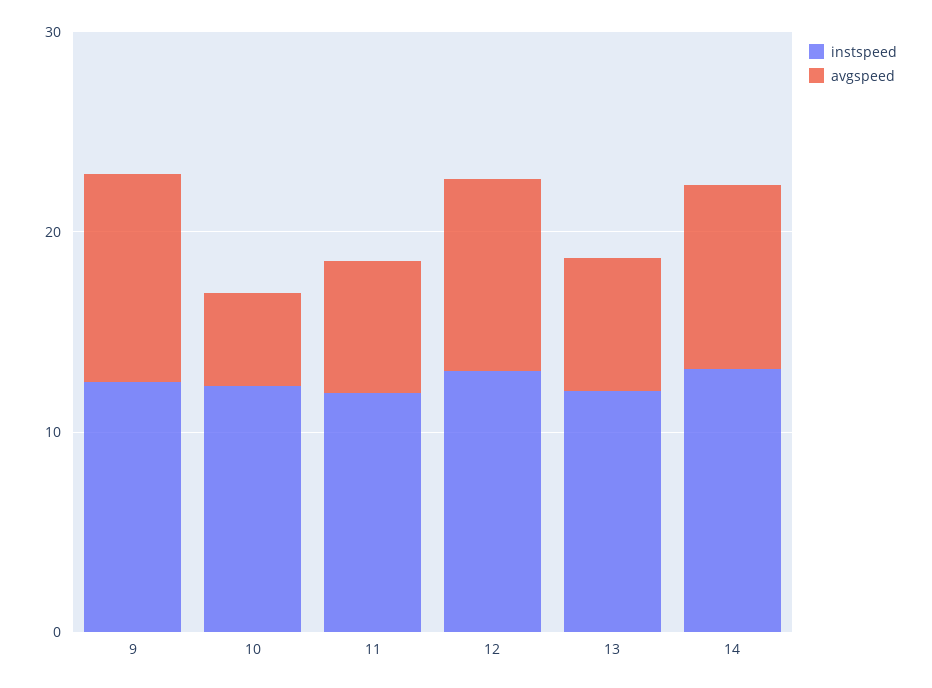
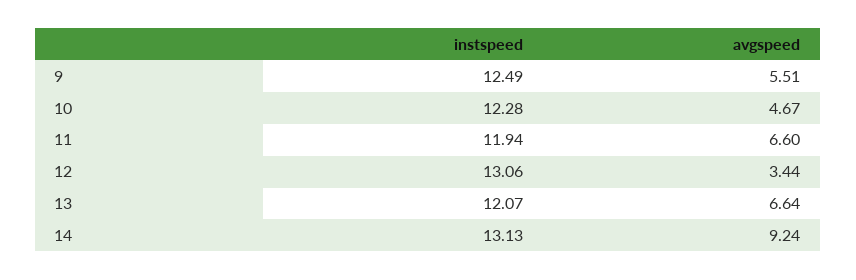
  {
    "instspeed": {
      "9": 12.49,
      "10": 12.28,
      "11": 11.94,
      "12": 13.06,
      "13": 12.07,
      "14": 13.13
    },
    "avgspeed": {
-     "9": 10,
+     "9": 5.51,
      "10": 4.67,
      "11": 6.6,
-     "12": 10,
+     "12": 3.44,
      "13": 6.64,
      "14": 9.24
    }
  }

